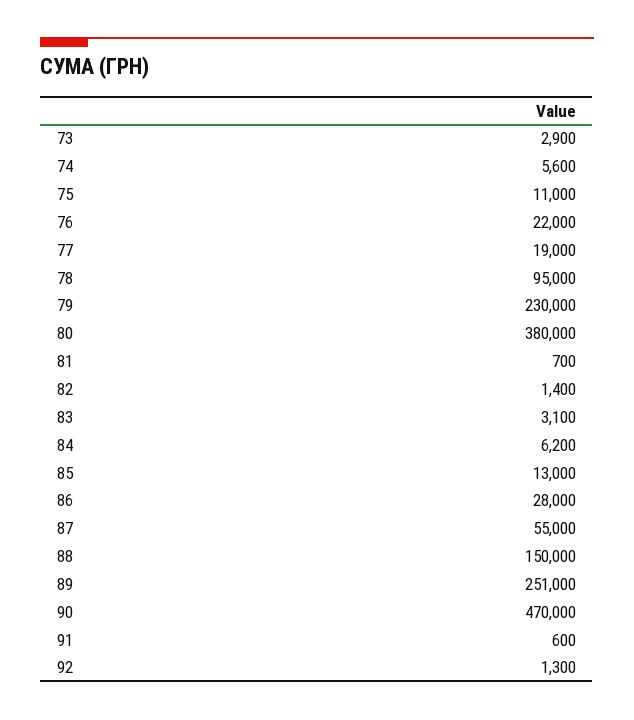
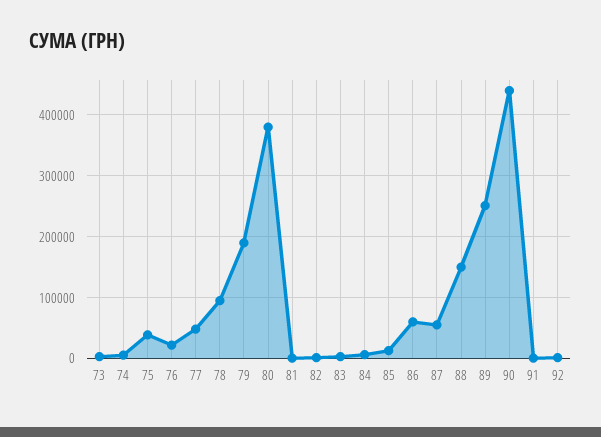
  {
    "73": 2900,
    "74": 5600,
-   "75": 11000,
+   "75": 40000,
    "76": 22000,
-   "77": 19000,
+   "77": 50000,
    "78": 95000,
-   "79": 230000,
+   "79": 190000,
    "80": 380000,
    "81": 700,
    "82": 1400,
    "83": 3100,
    "84": 6200,
    "85": 13000,
-   "86": 28000,
+   "86": 60000,
    "87": 55000,
    "88": 150000,
    "89": 251000,
-   "90": 470000,
+   "90": 440000,
    "91": 600,
    "92": 1300
  }

